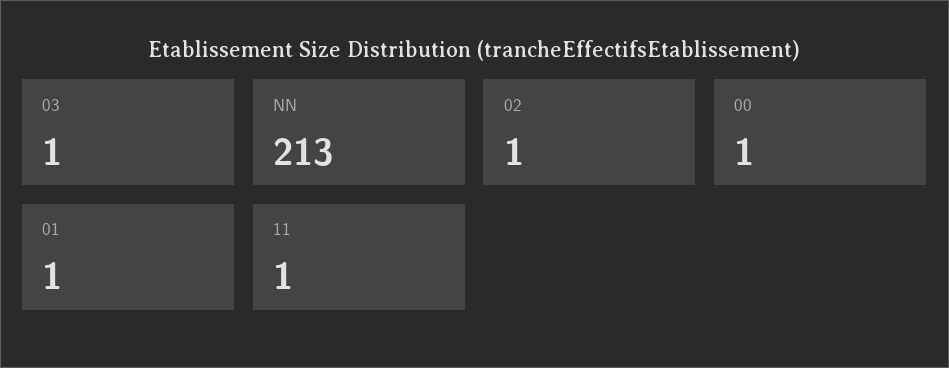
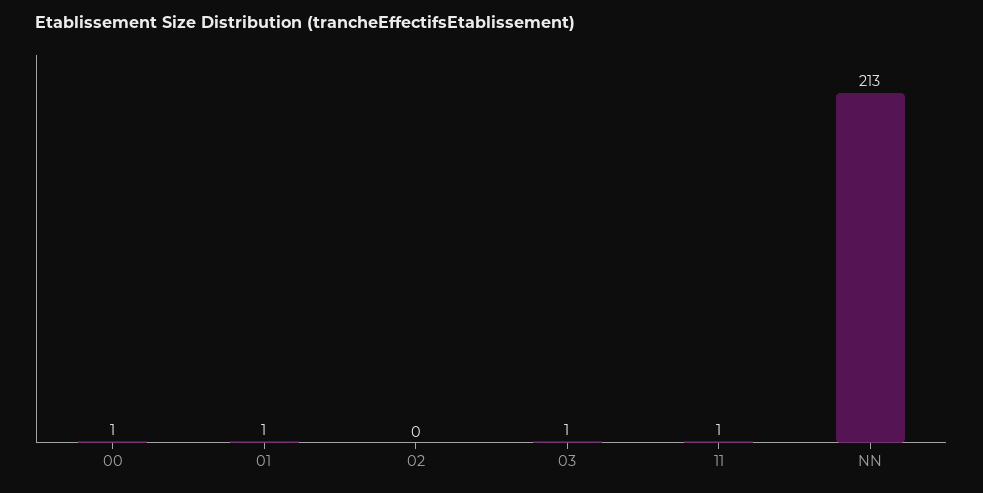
  {
    "03": 1,
    "NN": 213,
-   "02": 1,
+   "02": 0,
    "00": 1,
    "01": 1,
    "11": 1
  }

